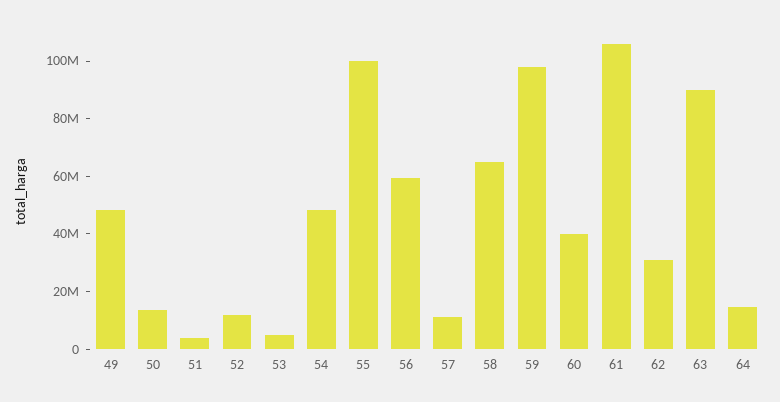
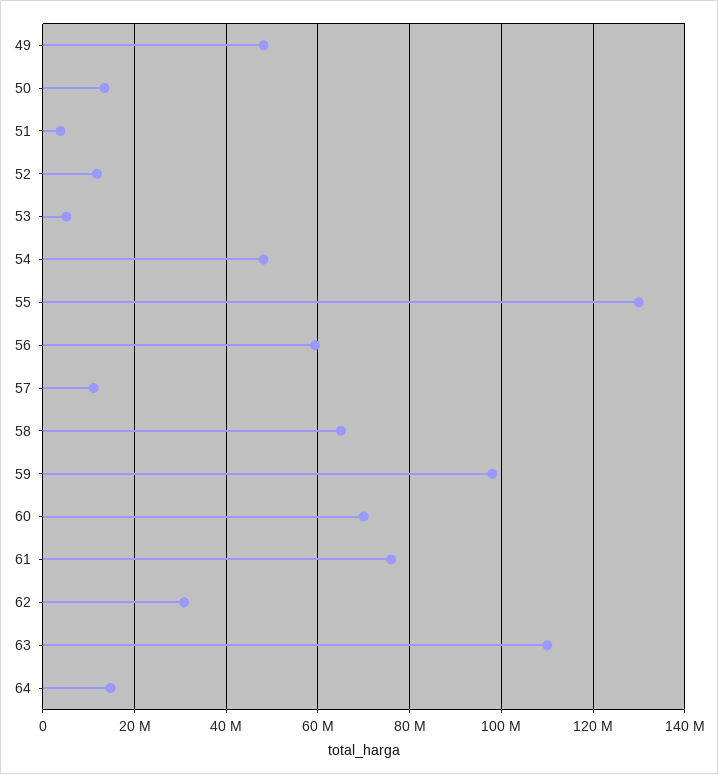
  {
    "49": 48000000,
    "50": 14000000,
    "51": 4000000,
    "52": 12000000,
    "53": 6000000,
    "54": 48000000,
-   "55": 100000000,
+   "55": 130000000,
    "56": 60000000,
    "57": 12000000,
    "58": 66000000,
    "59": 98000000,
-   "60": 40000000,
+   "60": 70000000,
-   "61": 105000000,
+   "61": 76000000,
    "62": 30000000,
-   "63": 90000000,
+   "63": 110000000,
    "64": 14000000
  }

